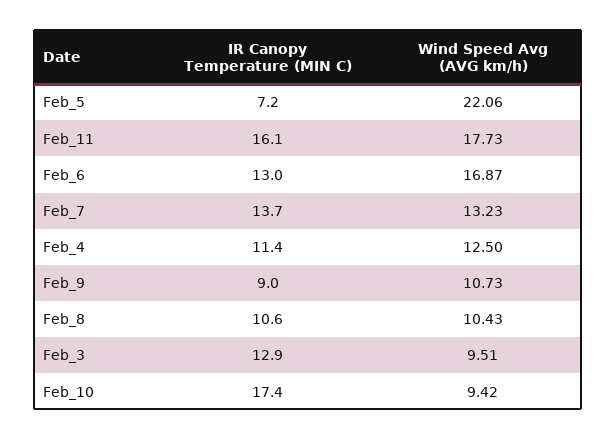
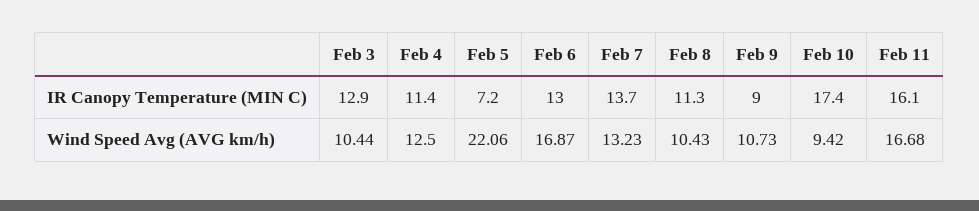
  {
    "IR Canopy Temperature (MIN C)": {
      "Feb_5": 7.2,
      "Feb_11": 16.1,
      "Feb_6": 13,
      "Feb_7": 13.7,
      "Feb_4": 11.4,
      "Feb_9": 9,
-     "Feb_8": 10.6,
+     "Feb_8": 11.3,
      "Feb_3": 12.9,
      "Feb_10": 17.4
    },
    "Wind Speed Avg (AVG km/h)": {
      "Feb_5": 22.06,
-     "Feb_11": 17.73,
+     "Feb_11": 16.68,
      "Feb_6": 16.87,
      "Feb_7": 13.23,
      "Feb_4": 12.5,
      "Feb_9": 10.73,
      "Feb_8": 10.43,
-     "Feb_3": 9.51,
+     "Feb_3": 10.44,
      "Feb_10": 9.42
    }
  }

